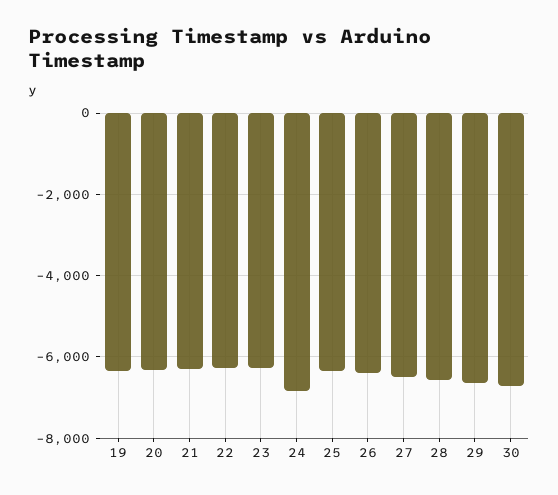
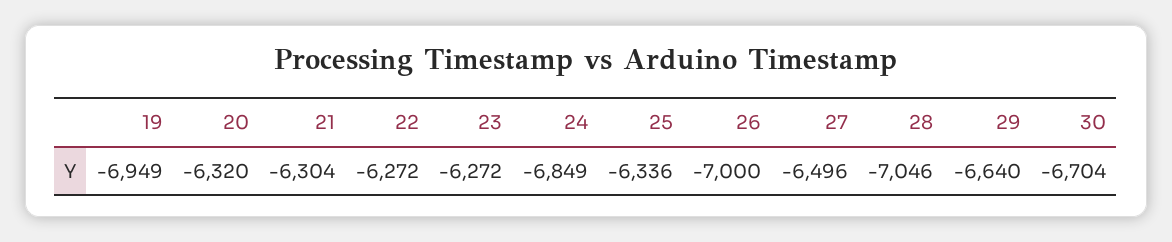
  {
-   "19": -6400,
+   "19": -6949,
    "20": -6320,
    "21": -6304,
    "22": -6272,
    "23": -6272,
    "24": -6849,
    "25": -6336,
-   "26": -6400,
+   "26": -7000,
    "27": -6496,
-   "28": -6600,
+   "28": -7046,
    "29": -6640,
    "30": -6704
  }

